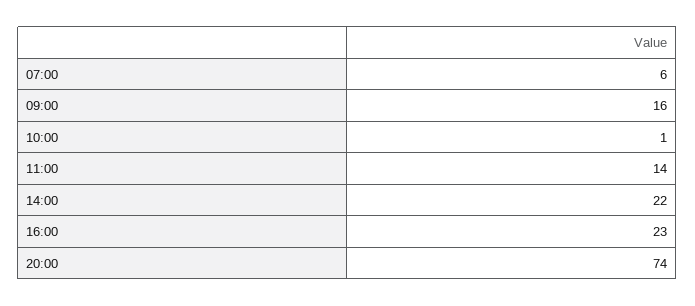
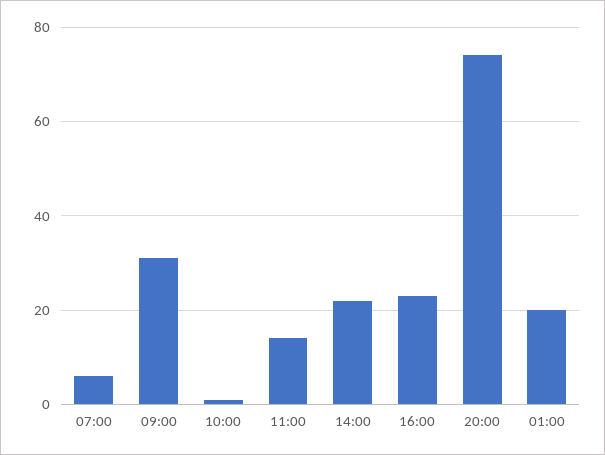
  {
    "07:00": 6,
-   "09:00": 16,
+   "09:00": 30,
    "10:00": 1,
    "11:00": 14,
    "14:00": 22,
    "16:00": 23,
-   "20:00": 74
+   "20:00": 74,
+   "01:00": 20
  }

